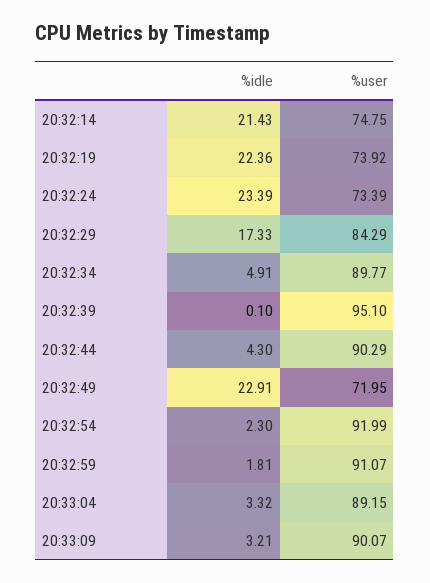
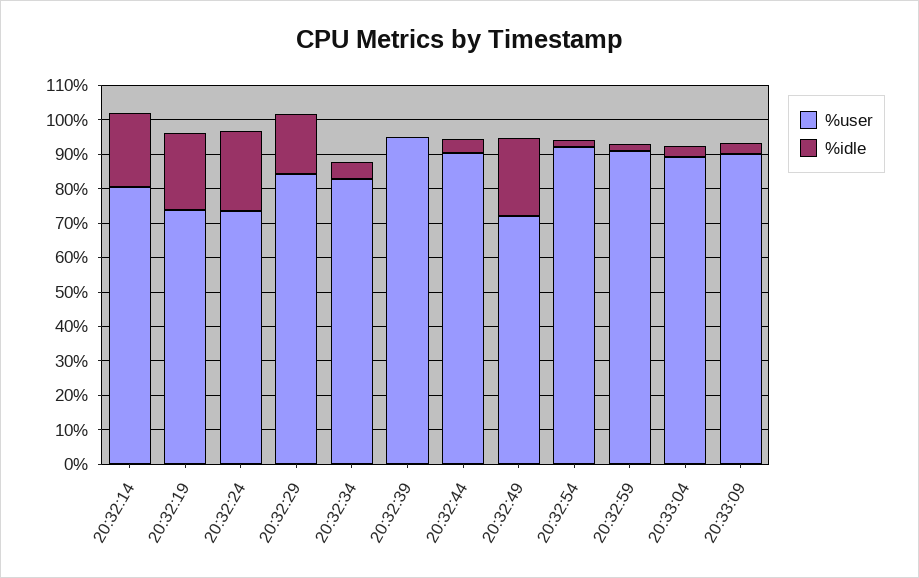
  {
    "%idle": {
      "20:32:14": 21.43,
      "20:32:19": 22.36,
      "20:32:24": 23.39,
      "20:32:29": 17.33,
      "20:32:34": 4.91,
      "20:32:39": 0.1,
      "20:32:44": 4.3,
      "20:32:49": 22.91,
      "20:32:54": 2.3,
      "20:32:59": 1.81,
      "20:33:04": 3.32,
      "20:33:09": 3.21
    },
    "%user": {
-     "20:32:14": 74.75,
+     "20:32:14": 80,
      "20:32:19": 73.92,
      "20:32:24": 73.39,
      "20:32:29": 84.29,
-     "20:32:34": 89.77,
+     "20:32:34": 82.5,
      "20:32:39": 95.1,
      "20:32:44": 90.29,
      "20:32:49": 71.95,
      "20:32:54": 91.99,
      "20:32:59": 91.07,
      "20:33:04": 89.15,
      "20:33:09": 90.07
    }
  }

